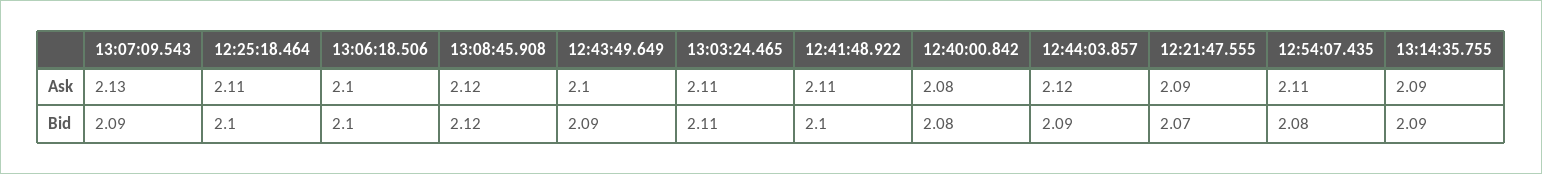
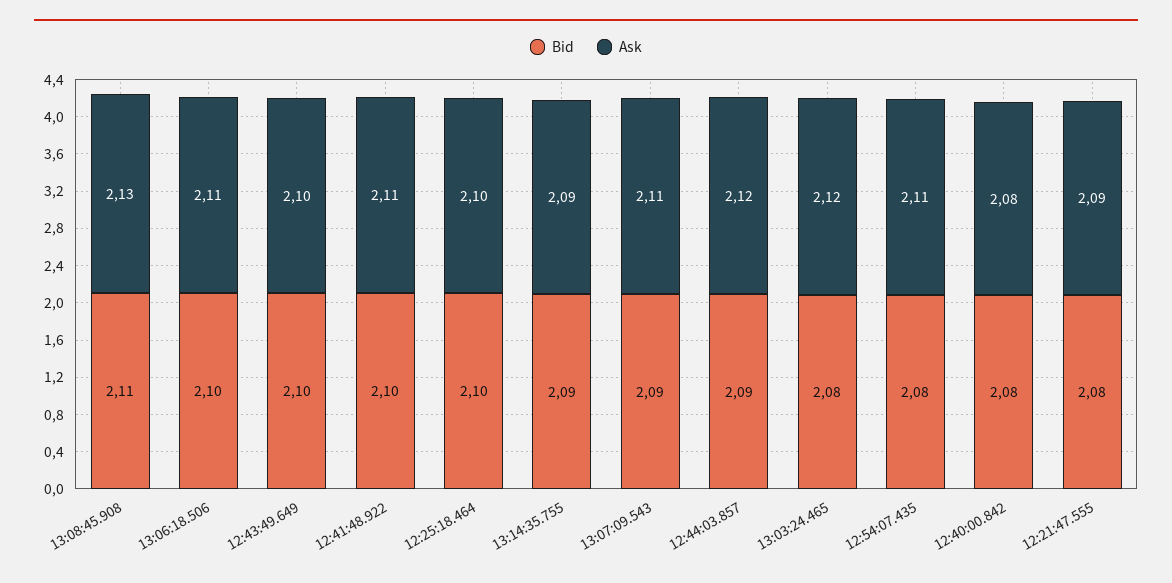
  {
    "Ask": {
-     "13:07:09.543": 2.13,
+     "13:07:09.543": 2.11,
-     "12:25:18.464": 2.11,
+     "12:25:18.464": 2.1,
-     "13:06:18.506": 2.1,
+     "13:06:18.506": 2.11,
-     "13:08:45.908": 2.12,
+     "13:08:45.908": 2.13,
      "12:43:49.649": 2.1,
-     "13:03:24.465": 2.11,
+     "13:03:24.465": 2.12,
      "12:41:48.922": 2.11,
      "12:40:00.842": 2.08,
      "12:44:03.857": 2.12,
      "12:21:47.555": 2.09,
      "12:54:07.435": 2.11,
      "13:14:35.755": 2.09
    },
    "Bid": {
      "13:07:09.543": 2.09,
      "12:25:18.464": 2.1,
      "13:06:18.506": 2.1,
-     "13:08:45.908": 2.12,
+     "13:08:45.908": 2.11,
-     "12:43:49.649": 2.09,
+     "12:43:49.649": 2.1,
-     "13:03:24.465": 2.11,
+     "13:03:24.465": 2.08,
      "12:41:48.922": 2.1,
      "12:40:00.842": 2.08,
      "12:44:03.857": 2.09,
-     "12:21:47.555": 2.07,
+     "12:21:47.555": 2.08,
      "12:54:07.435": 2.08,
      "13:14:35.755": 2.09
    }
  }

